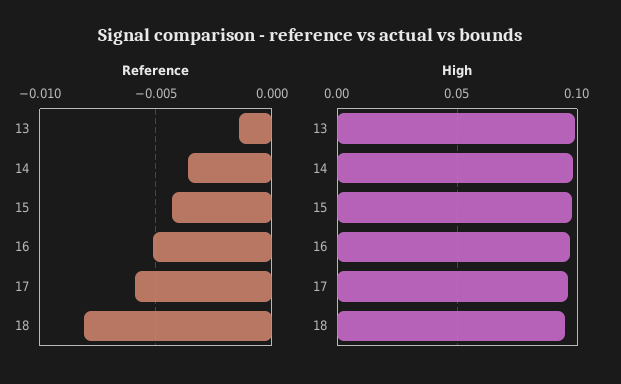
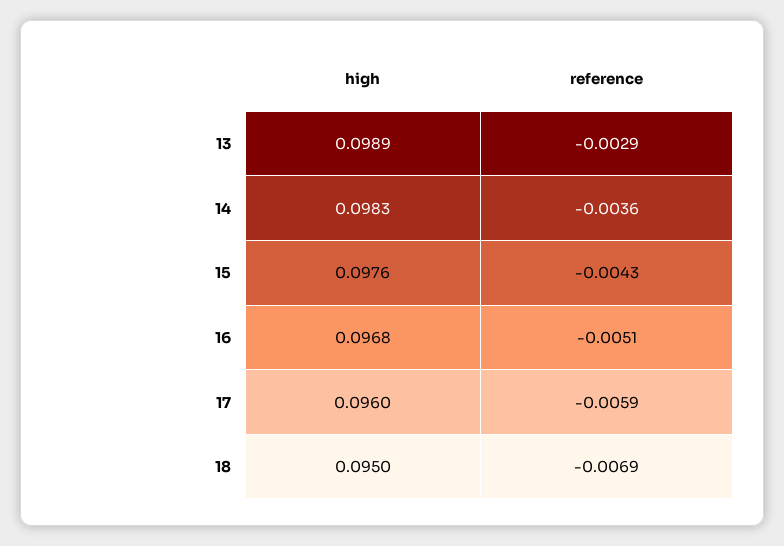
  {
    "Reference": {
-     "13": -0.0015,
+     "13": -0.0029,
      "14": -0.0036,
      "15": -0.0043,
      "16": -0.0051,
      "17": -0.0059,
-     "18": -0.008
+     "18": -0.0069
    },
    "High": {
      "13": 0.0989,
      "14": 0.0983,
      "15": 0.0976,
      "16": 0.0968,
      "17": 0.096,
      "18": 0.095
    }
  }

